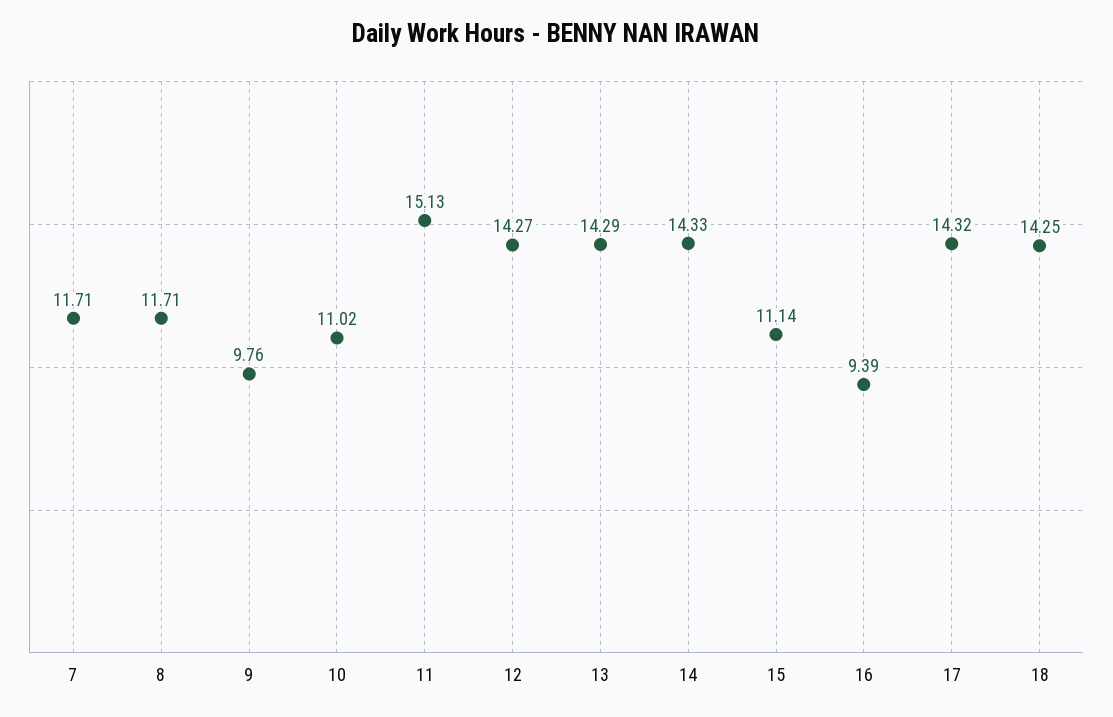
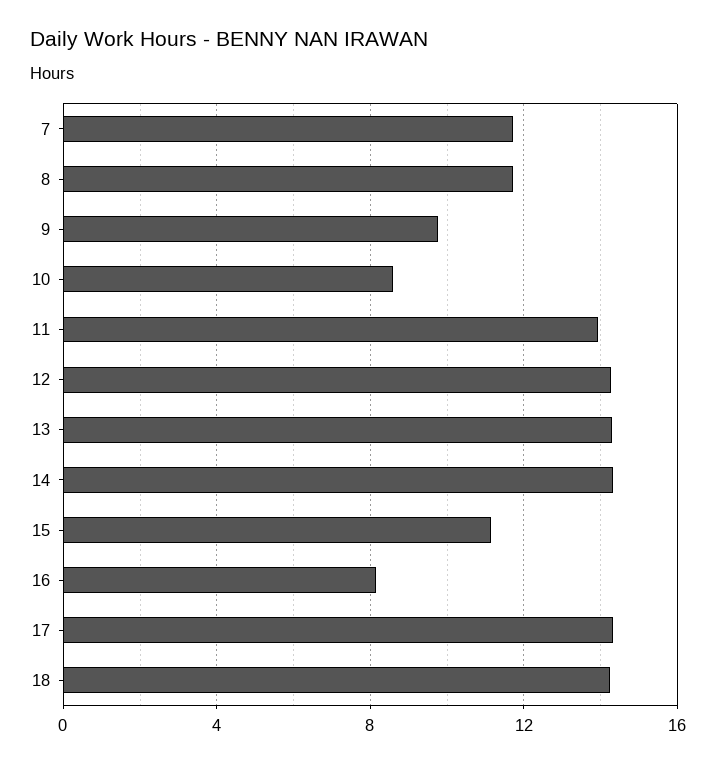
  {
    "7": 11.71,
    "8": 11.71,
    "9": 9.76,
-   "10": 11.02,
+   "10": 8.5,
-   "11": 15.13,
+   "11": 14,
    "12": 14.27,
    "13": 14.29,
    "14": 14.33,
    "15": 11.14,
-   "16": 9.39,
+   "16": 8,
    "17": 14.32,
    "18": 14.25
  }

